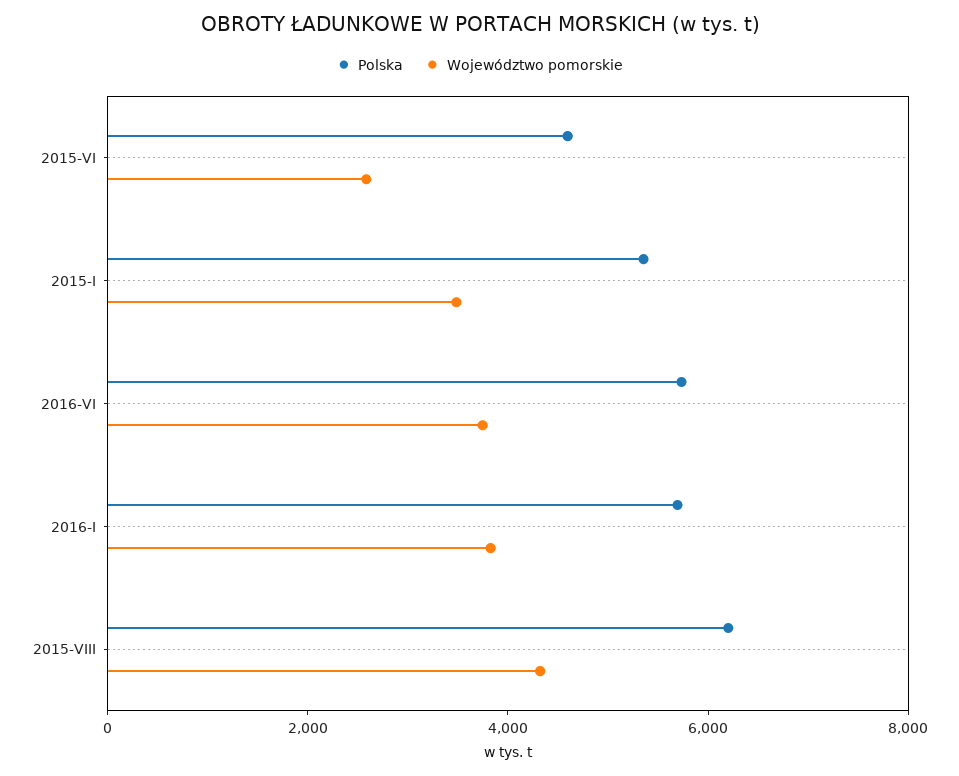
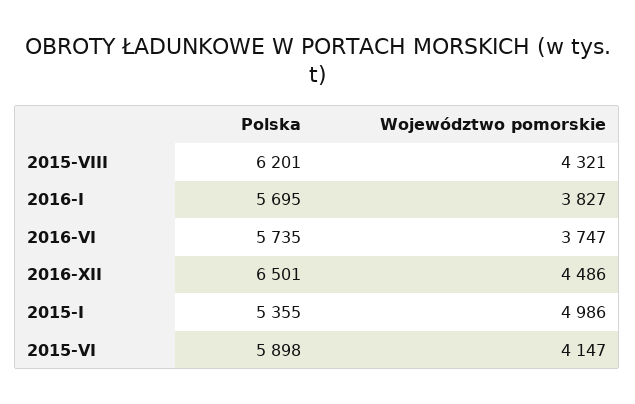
  {
    "Polska": {
-     "2015-VI": 4500,
+     "2015-VI": 5898,
      "2015-I": 5355,
      "2016-VI": 5735,
      "2016-I": 5695,
-     "2015-VIII": 6201
+     "2015-VIII": 6201,
+     "2016-XII": 6501
    },
    "Województwo pomorskie": {
-     "2015-VI": 2500,
+     "2015-VI": 4147,
-     "2015-I": 3500,
+     "2015-I": 4986,
      "2016-VI": 3747,
      "2016-I": 3827,
-     "2015-VIII": 4321
+     "2015-VIII": 4321,
+     "2016-XII": 4486
    }
  }

